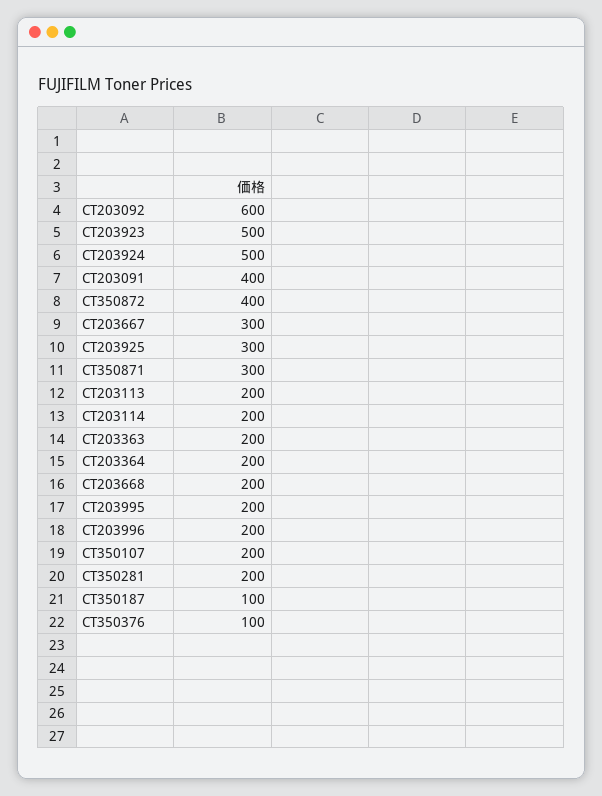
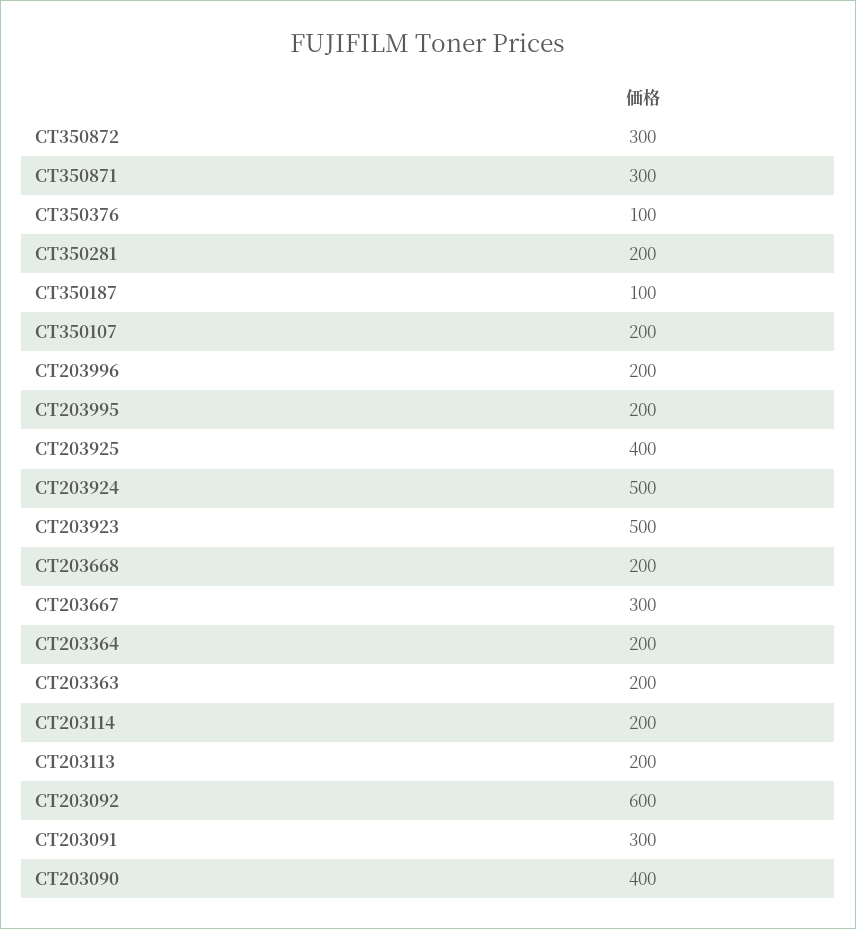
  {
    "CT203092": 600,
    "CT203923": 500,
    "CT203924": 500,
-   "CT203091": 400,
+   "CT203091": 300,
-   "CT350872": 400,
+   "CT350872": 300,
    "CT203667": 300,
-   "CT203925": 300,
+   "CT203925": 400,
    "CT350871": 300,
    "CT203113": 200,
    "CT203114": 200,
    "CT203363": 200,
    "CT203364": 200,
    "CT203668": 200,
    "CT203995": 200,
    "CT203996": 200,
    "CT350107": 200,
    "CT350281": 200,
    "CT350187": 100,
-   "CT350376": 100
+   "CT350376": 100,
+   "CT203090": 400
  }

